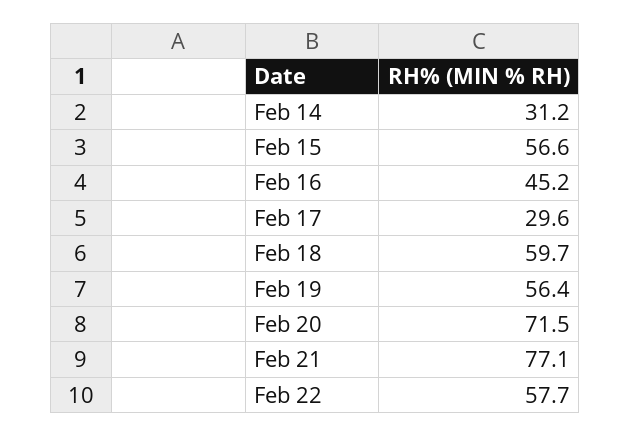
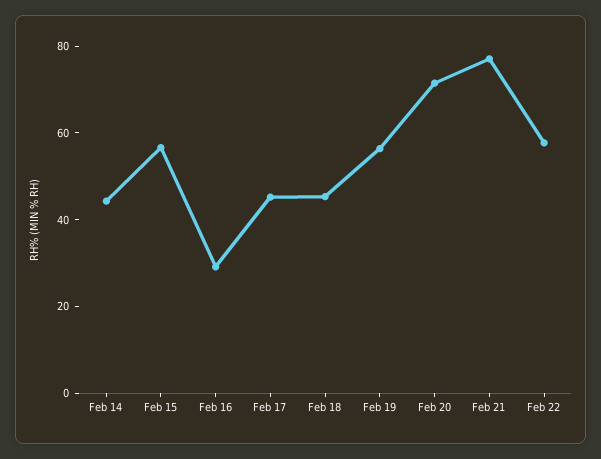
  {
-   "Feb 14": 31.2,
+   "Feb 14": 45,
    "Feb 15": 56.6,
-   "Feb 16": 45.2,
+   "Feb 16": 30,
-   "Feb 17": 29.6,
+   "Feb 17": 45,
-   "Feb 18": 59.7,
+   "Feb 18": 45,
    "Feb 19": 56.4,
    "Feb 20": 71.5,
    "Feb 21": 77.1,
    "Feb 22": 57.7
  }

